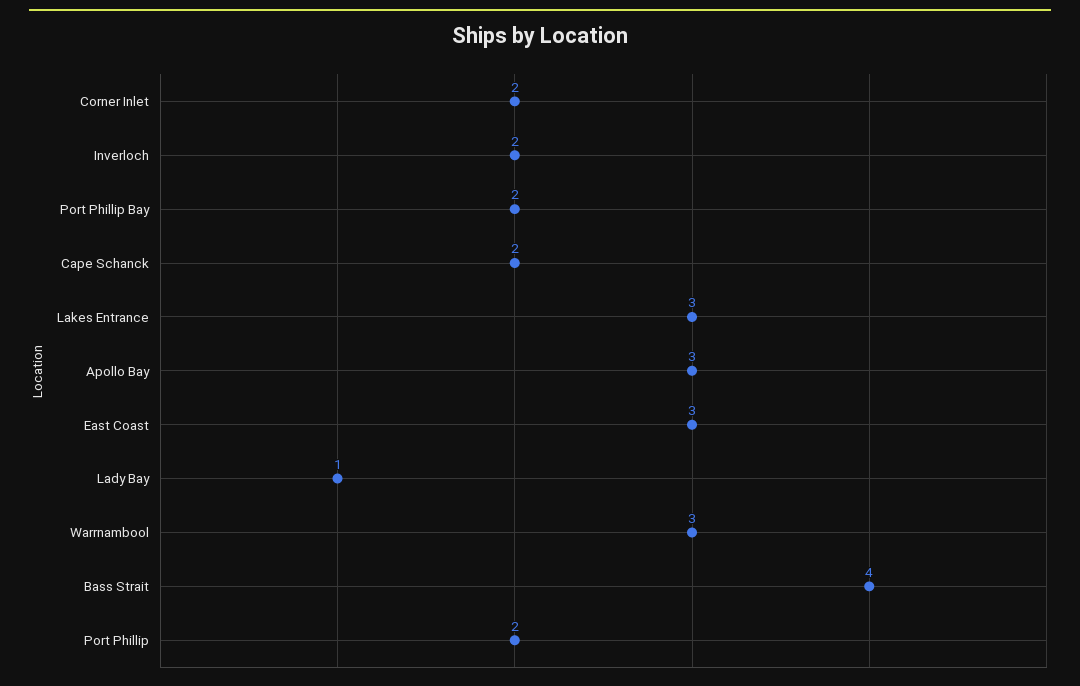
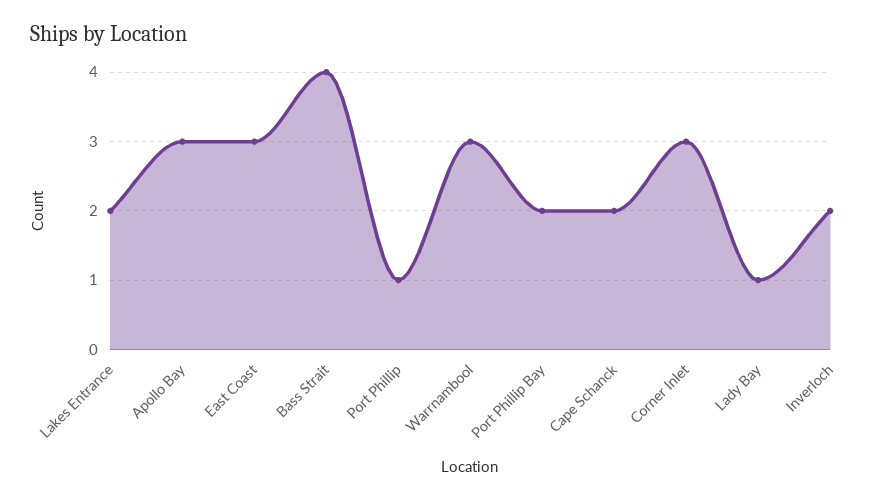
  {
-   "Corner Inlet": 2,
+   "Corner Inlet": 3,
    "Inverloch": 2,
    "Port Phillip Bay": 2,
    "Cape Schanck": 2,
-   "Lakes Entrance": 3,
+   "Lakes Entrance": 2,
    "Apollo Bay": 3,
    "East Coast": 3,
    "Lady Bay": 1,
    "Warrnambool": 3,
    "Bass Strait": 4,
-   "Port Phillip": 2
+   "Port Phillip": 1
  }

